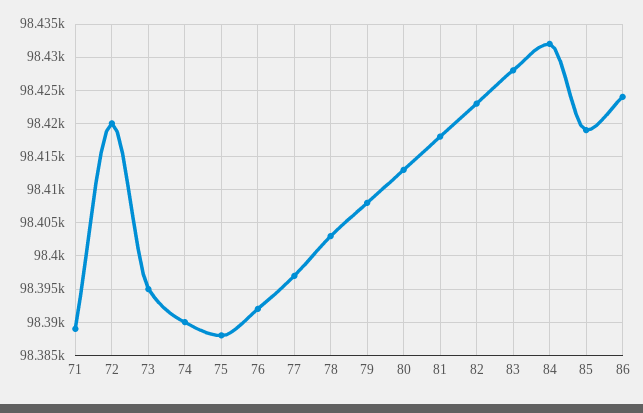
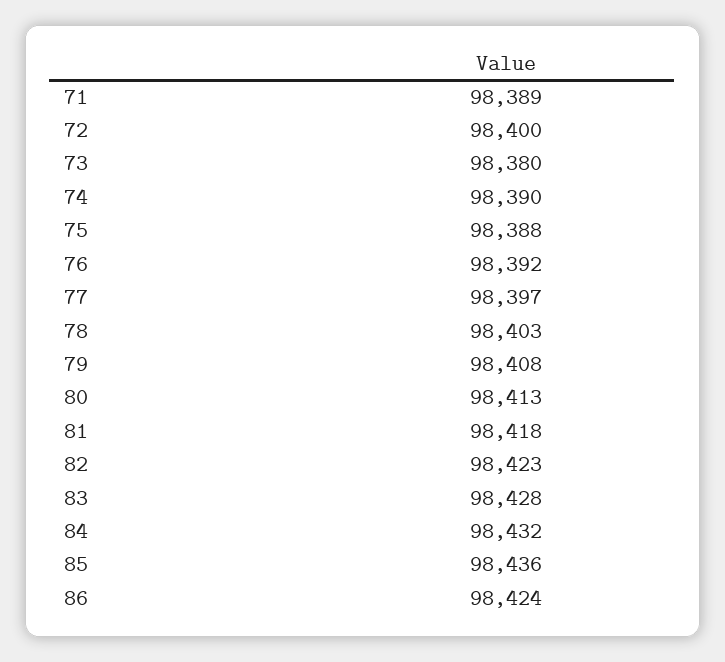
  {
    "71": 98389,
-   "72": 98420,
+   "72": 98400,
-   "73": 98395,
+   "73": 98380,
    "74": 98390,
    "75": 98388,
    "76": 98392,
    "77": 98397,
    "78": 98403,
    "79": 98408,
    "80": 98413,
    "81": 98418,
    "82": 98423,
    "83": 98428,
    "84": 98432,
-   "85": 98419,
+   "85": 98436,
    "86": 98424
  }

